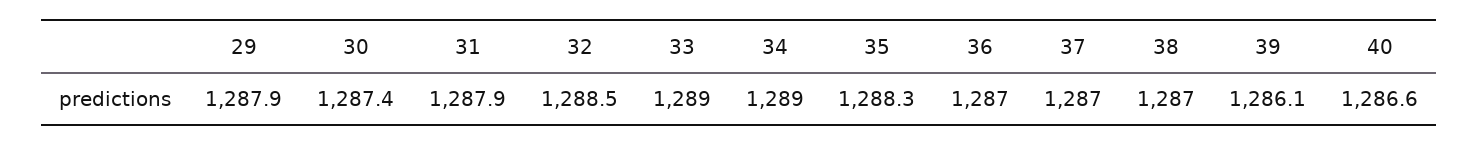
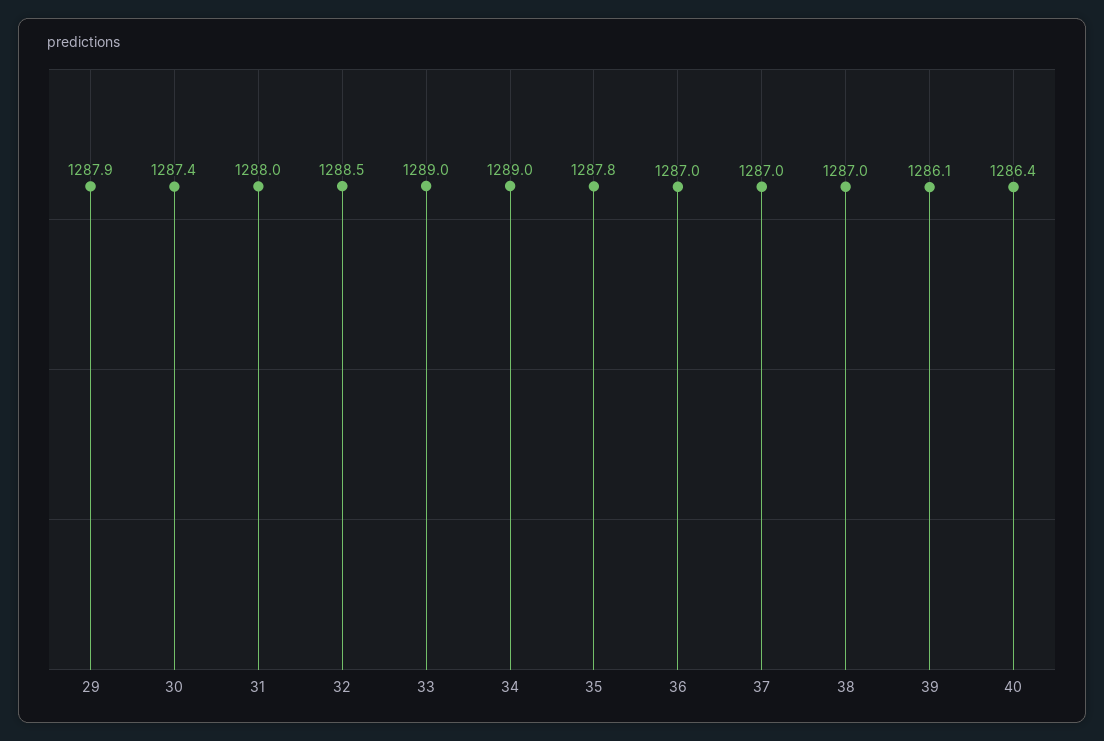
  {
    "29": 1287.9,
    "30": 1287.4,
-   "31": 1287.9,
+   "31": 1288,
    "32": 1288.5,
    "33": 1289,
    "34": 1289,
-   "35": 1288.3,
+   "35": 1287.8,
    "36": 1287,
    "37": 1287,
    "38": 1287,
    "39": 1286.1,
-   "40": 1286.6
+   "40": 1286.4
  }

